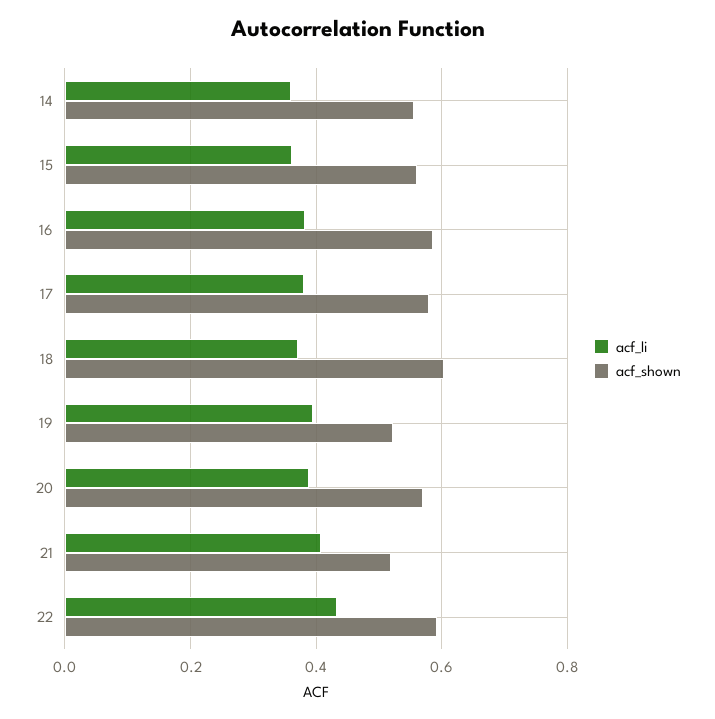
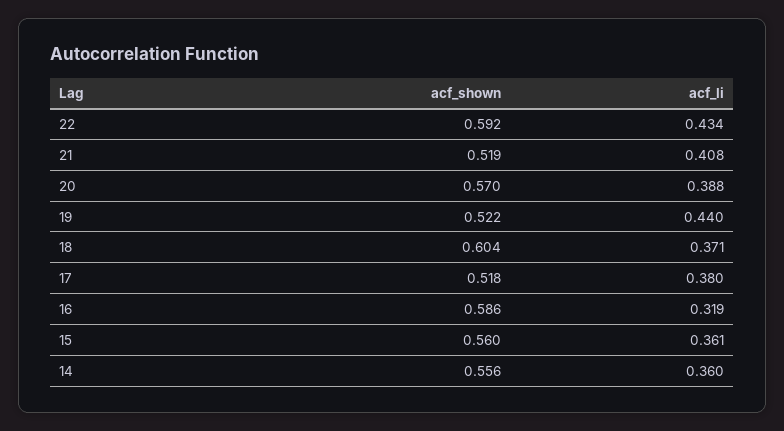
  {
    "acf_li": {
      "14": 0.36,
      "15": 0.361,
-     "16": 0.38,
+     "16": 0.319,
      "17": 0.38,
      "18": 0.371,
-     "19": 0.4,
+     "19": 0.44,
      "20": 0.388,
      "21": 0.408,
      "22": 0.434
    },
    "acf_shown": {
      "14": 0.556,
      "15": 0.56,
      "16": 0.586,
-     "17": 0.58,
+     "17": 0.518,
      "18": 0.604,
      "19": 0.522,
      "20": 0.57,
      "21": 0.519,
      "22": 0.592
    }
  }

